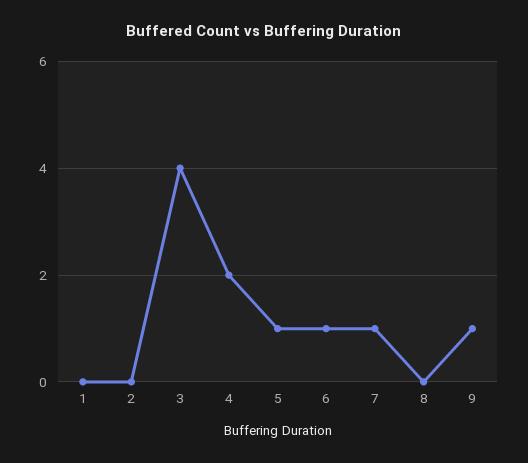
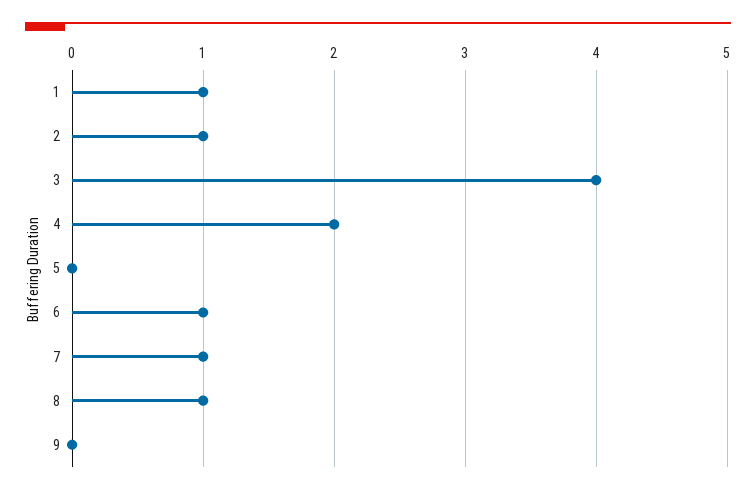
  {
-   "1": 0,
+   "1": 1,
-   "2": 0,
+   "2": 1,
    "3": 4,
    "4": 2,
-   "5": 1,
+   "5": 0,
    "6": 1,
    "7": 1,
-   "8": 0,
+   "8": 1,
-   "9": 1
+   "9": 0
  }

